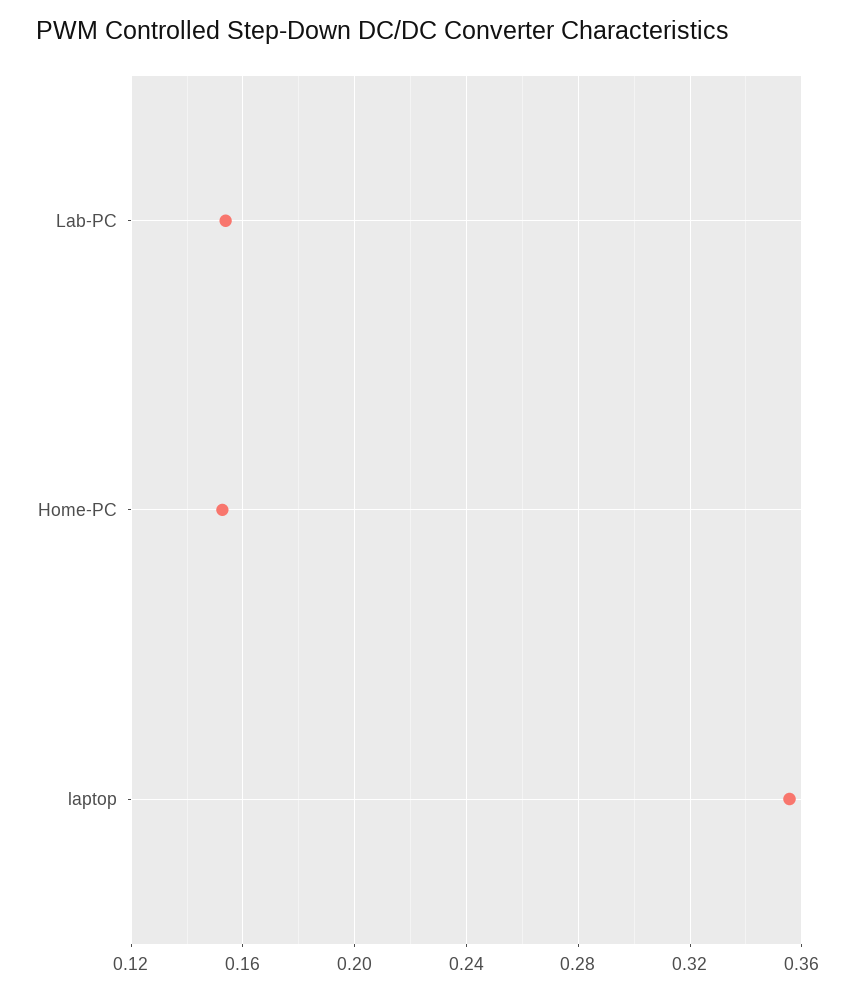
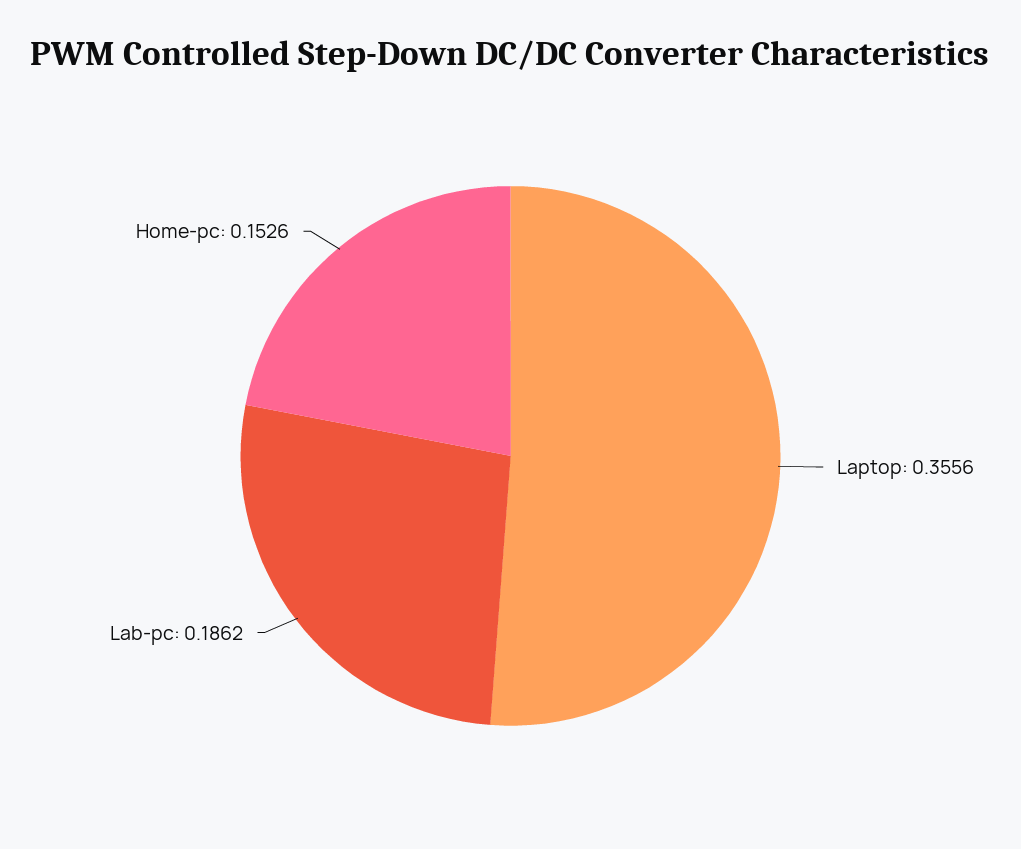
  {
-   "Lab-PC": 0.155,
+   "Lab-PC": 0.1862,
    "Home-PC": 0.1526,
    "laptop": 0.3556
  }

